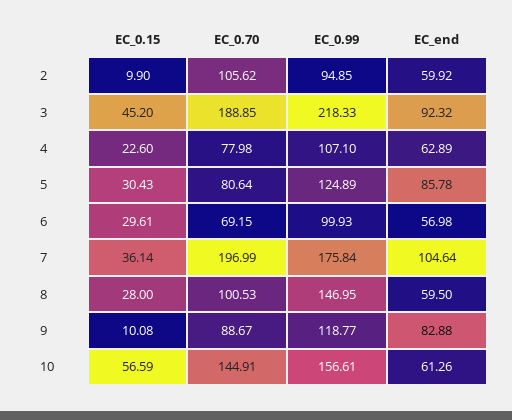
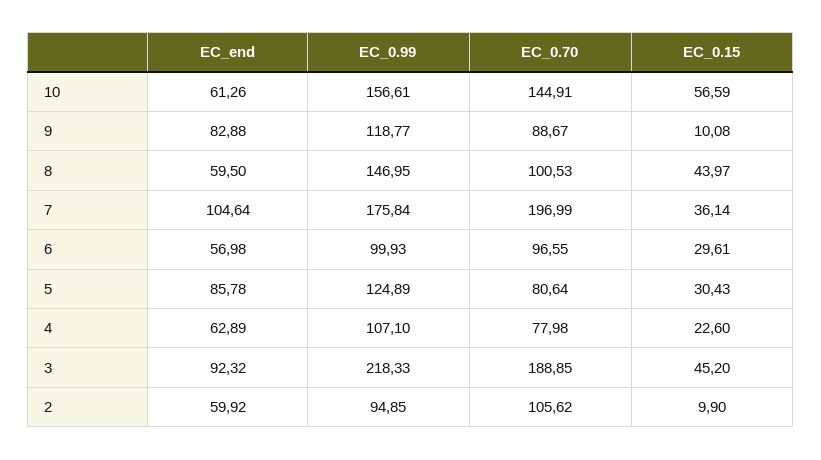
  {
    "EC_0.15": {
      "2": 9.9,
      "3": 45.2,
      "4": 22.6,
      "5": 30.43,
      "6": 29.61,
      "7": 36.14,
-     "8": 28,
+     "8": 43.97,
      "9": 10.08,
      "10": 56.59
    },
    "EC_0.70": {
      "2": 105.62,
      "3": 188.85,
      "4": 77.98,
      "5": 80.64,
-     "6": 69.15,
+     "6": 96.55,
      "7": 196.99,
      "8": 100.53,
      "9": 88.67,
      "10": 144.91
    },
    "EC_0.99": {
      "2": 94.85,
      "3": 218.33,
      "4": 107.1,
      "5": 124.89,
      "6": 99.93,
      "7": 175.84,
      "8": 146.95,
      "9": 118.77,
      "10": 156.61
    },
    "EC_end": {
      "2": 59.92,
      "3": 92.32,
      "4": 62.89,
      "5": 85.78,
      "6": 56.98,
      "7": 104.64,
      "8": 59.5,
      "9": 82.88,
      "10": 61.26
    }
  }

